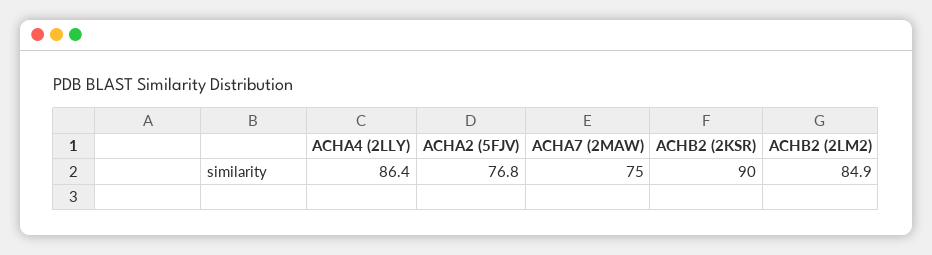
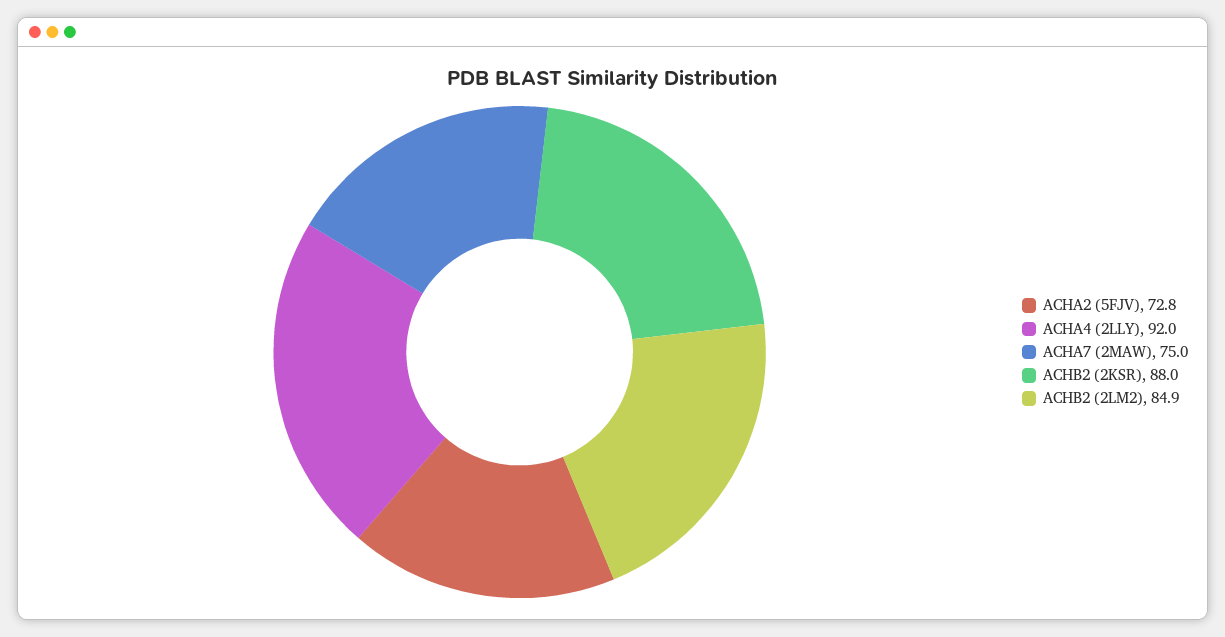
  {
-   "ACHA4 (2LLY)": 86.4,
+   "ACHA4 (2LLY)": 92,
-   "ACHA2 (5FJV)": 76.8,
+   "ACHA2 (5FJV)": 72.8,
    "ACHA7 (2MAW)": 75,
-   "ACHB2 (2KSR)": 90,
+   "ACHB2 (2KSR)": 88,
    "ACHB2 (2LM2)": 84.9
  }

